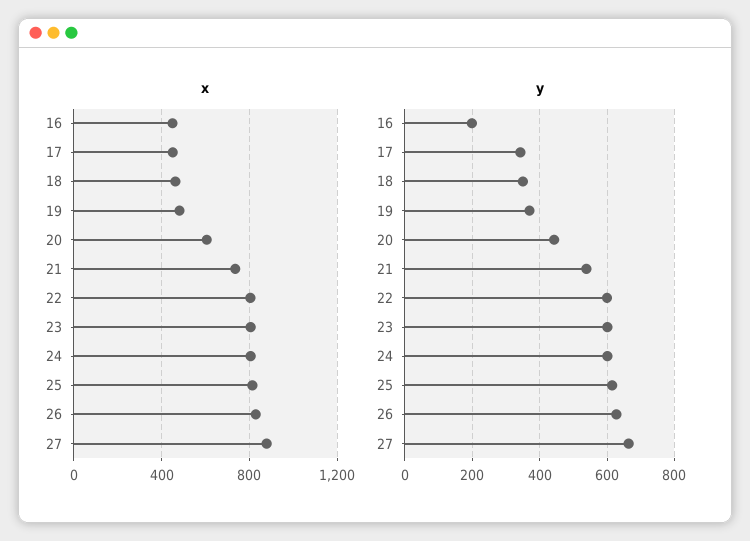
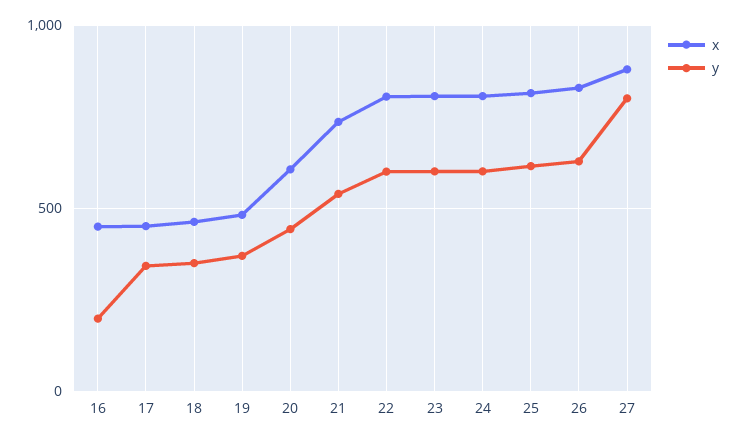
  {
    "x": {
      "16": 450,
      "17": 450,
      "18": 450,
      "19": 500,
      "20": 600,
      "21": 750,
      "22": 800,
      "23": 800,
      "24": 800,
      "25": 800,
      "26": 850,
      "27": 900
    },
    "y": {
      "16": 200,
      "17": 340,
      "18": 360,
      "19": 380,
      "20": 440,
      "21": 540,
      "22": 600,
      "23": 600,
      "24": 600,
      "25": 620,
      "26": 620,
-     "27": 660
+     "27": 800
    }
  }

